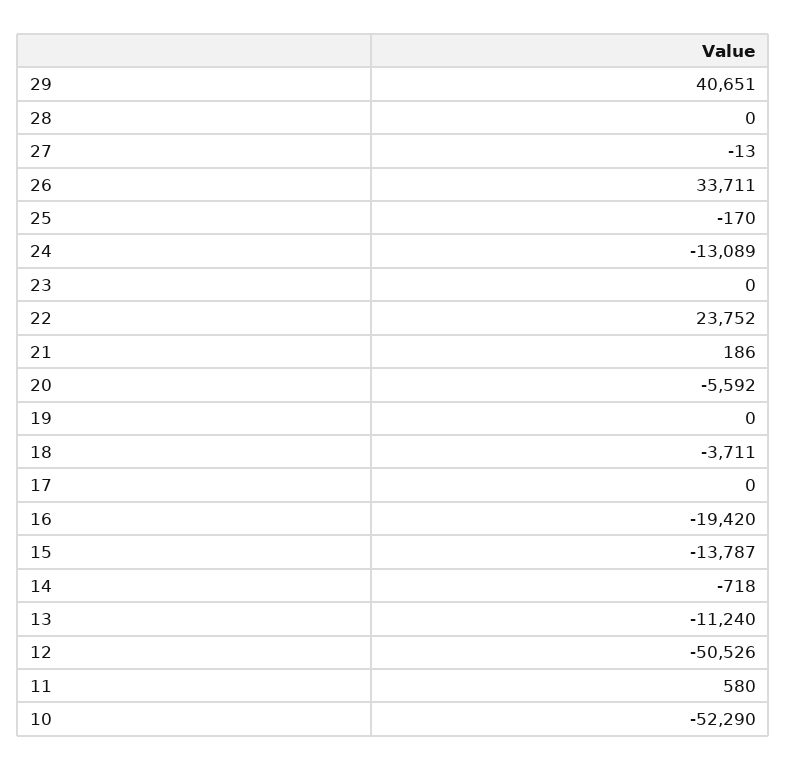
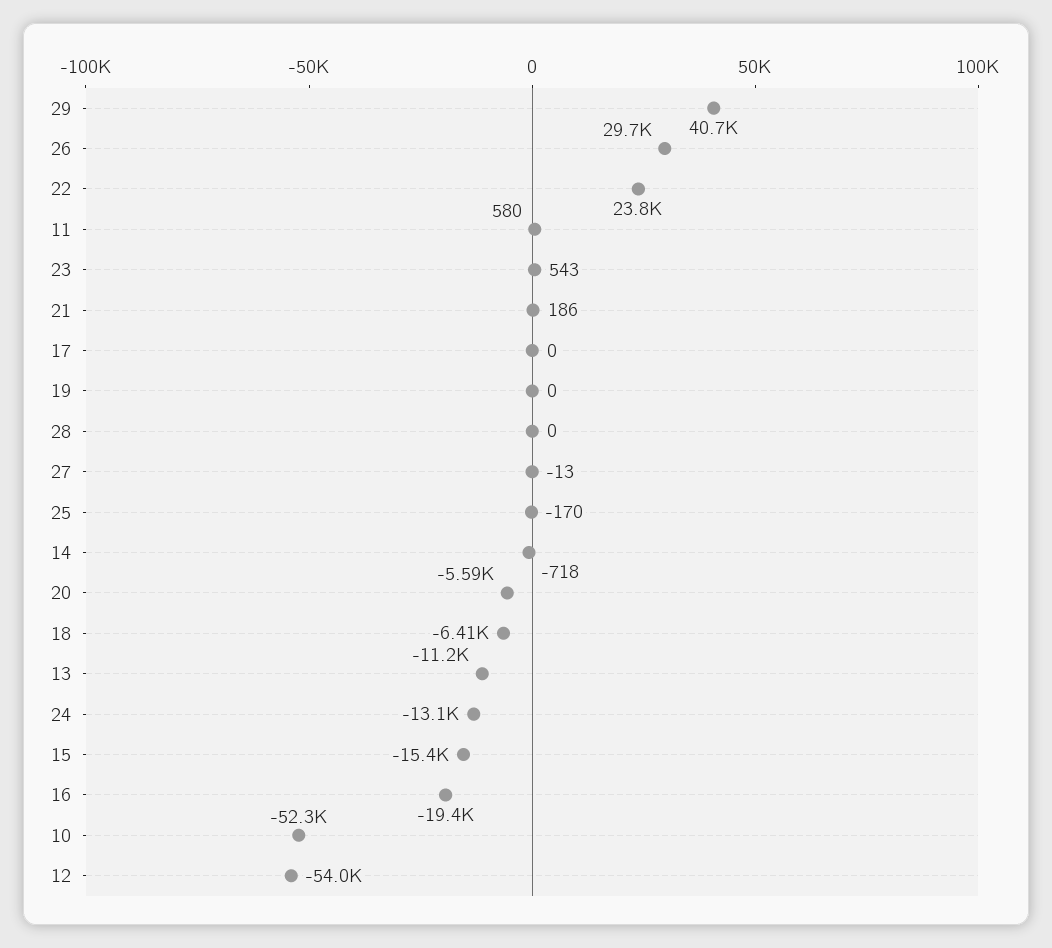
  {
    "29": 40651,
    "28": 0,
    "27": -13,
-   "26": 33711,
+   "26": 29700,
    "25": -170,
    "24": -13089,
-   "23": 0,
+   "23": 543,
    "22": 23752,
    "21": 186,
    "20": -5592,
    "19": 0,
-   "18": -3711,
+   "18": -6410,
    "17": 0,
    "16": -19420,
-   "15": -13787,
+   "15": -15400,
    "14": -718,
    "13": -11240,
-   "12": -50526,
+   "12": -54000,
    "11": 580,
    "10": -52290
  }

